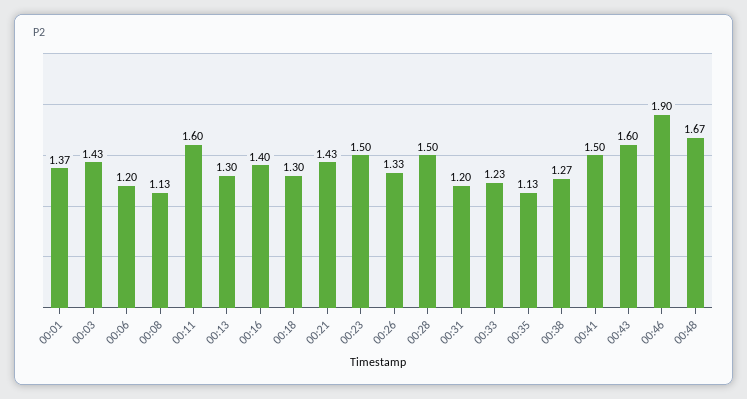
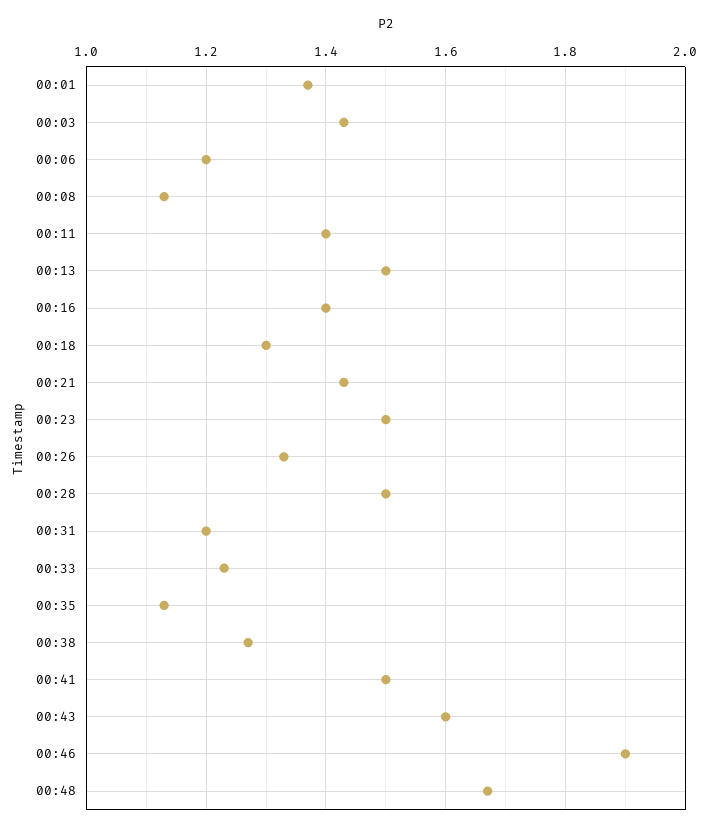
  {
    "00:01": 1.37,
    "00:03": 1.43,
    "00:06": 1.2,
    "00:08": 1.13,
-   "00:11": 1.6,
+   "00:11": 1.4,
-   "00:13": 1.3,
+   "00:13": 1.5,
    "00:16": 1.4,
    "00:18": 1.3,
    "00:21": 1.43,
    "00:23": 1.5,
    "00:26": 1.33,
    "00:28": 1.5,
    "00:31": 1.2,
    "00:33": 1.23,
    "00:35": 1.13,
    "00:38": 1.27,
    "00:41": 1.5,
    "00:43": 1.6,
    "00:46": 1.9,
    "00:48": 1.67
  }

